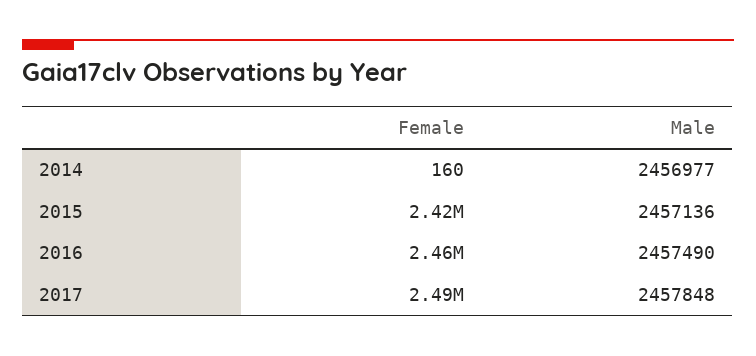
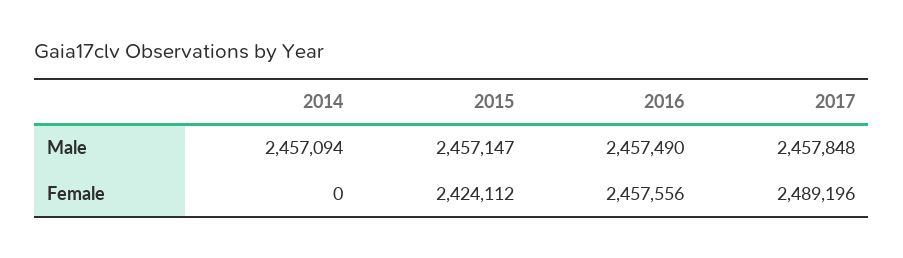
  {
    "Female": {
-     "2014": 160,
+     "2014": 0,
      "2015": 2424112,
      "2016": 2457556,
      "2017": 2489196
    },
    "Male": {
-     "2014": 2456977,
+     "2014": 2457094,
-     "2015": 2457136,
+     "2015": 2457147,
      "2016": 2457490,
      "2017": 2457848
    }
  }

